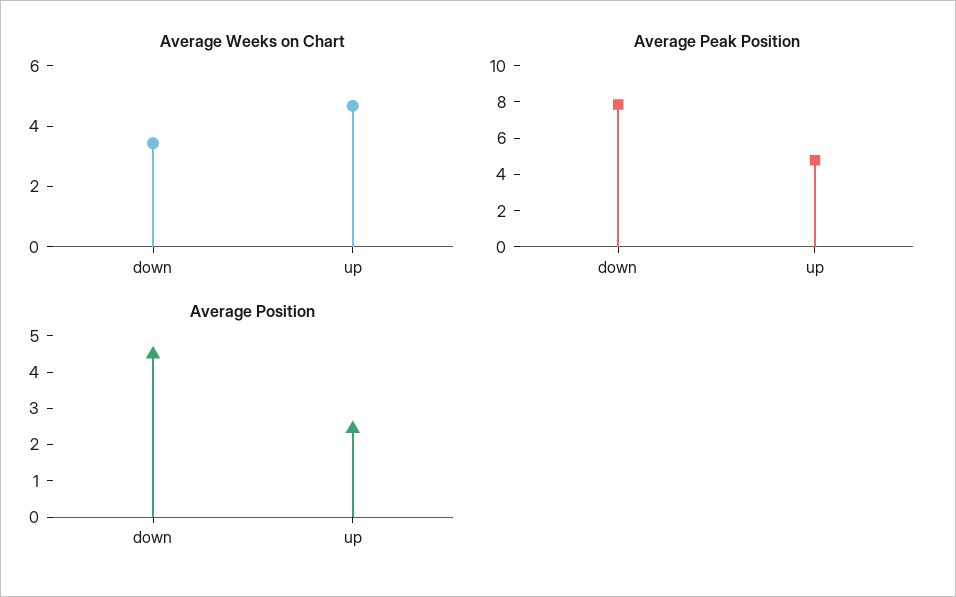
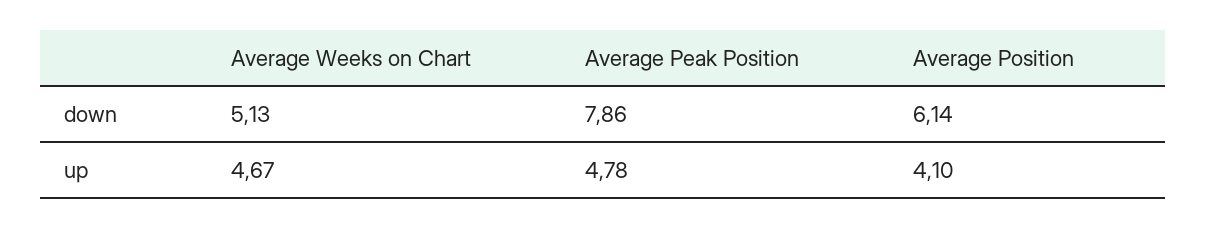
  {
    "Average Weeks on Chart": {
-     "down": 3.5,
+     "down": 5.13,
      "up": 4.67
    },
    "Average Peak Position": {
      "down": 7.86,
      "up": 4.78
    },
    "Average Position": {
-     "down": 4.5,
+     "down": 6.14,
-     "up": 2.5
+     "up": 4.1
    }
  }

